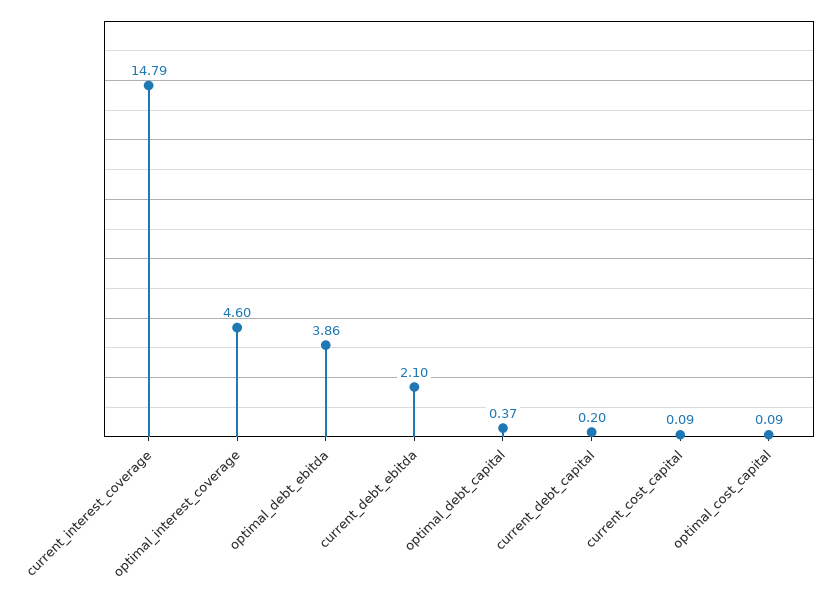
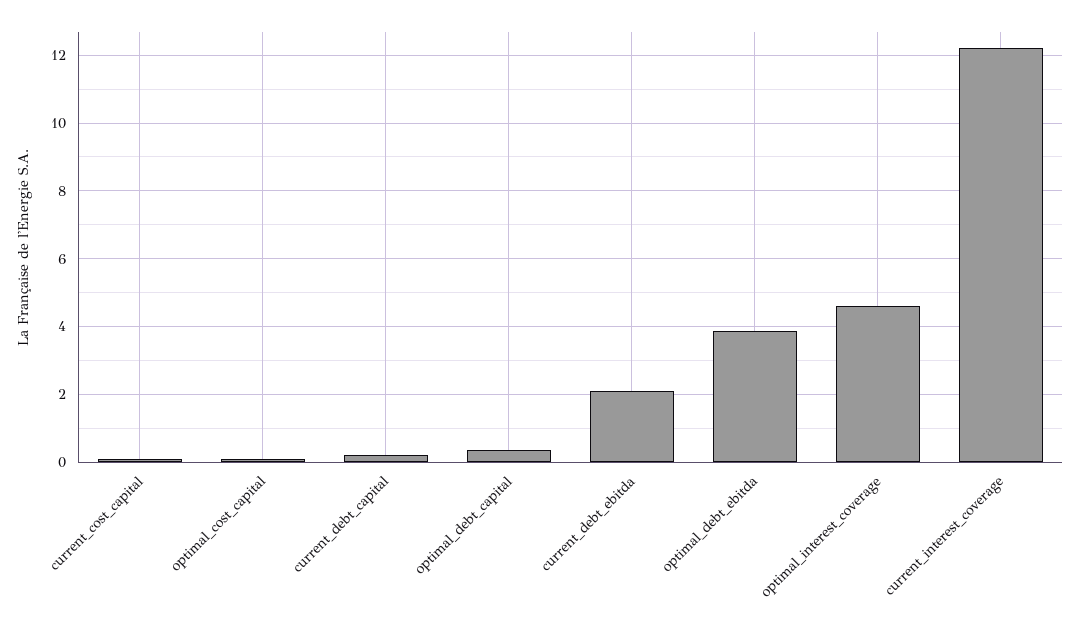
  {
-   "current_interest_coverage": 14.79,
+   "current_interest_coverage": 12.2,
    "optimal_interest_coverage": 4.6,
    "optimal_debt_ebitda": 3.86,
    "current_debt_ebitda": 2.1,
    "optimal_debt_capital": 0.37,
    "current_debt_capital": 0.2,
    "current_cost_capital": 0.09,
    "optimal_cost_capital": 0.09
  }

